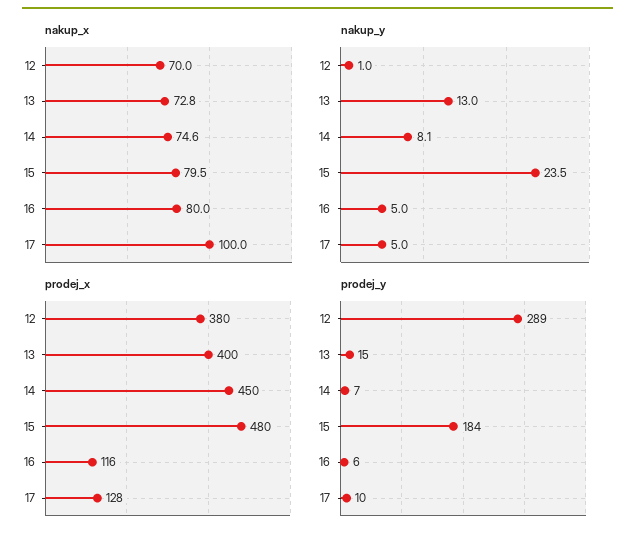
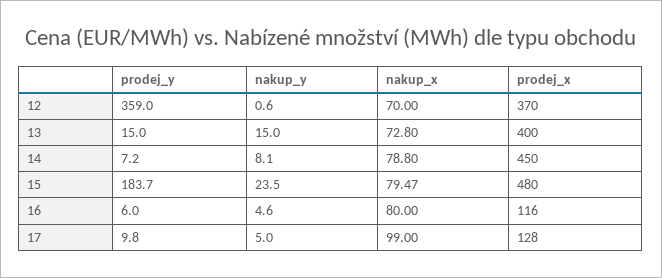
  {
    "nakup_x": {
      "12": 70,
      "13": 72.8,
-     "14": 74.6,
+     "14": 78.8,
      "15": 79.47,
      "16": 80,
-     "17": 100
+     "17": 99
    },
    "nakup_y": {
-     "12": 1,
+     "12": 0.6,
-     "13": 13,
+     "13": 15,
      "14": 8.1,
      "15": 23.5,
-     "16": 5,
+     "16": 4.6,
      "17": 5
    },
    "prodej_x": {
-     "12": 380,
+     "12": 370,
      "13": 400,
      "14": 450,
      "15": 480,
      "16": 116,
      "17": 128
    },
    "prodej_y": {
-     "12": 289,
+     "12": 359,
      "13": 15,
      "14": 7.2,
      "15": 183.7,
      "16": 6,
      "17": 9.8
    }
  }

